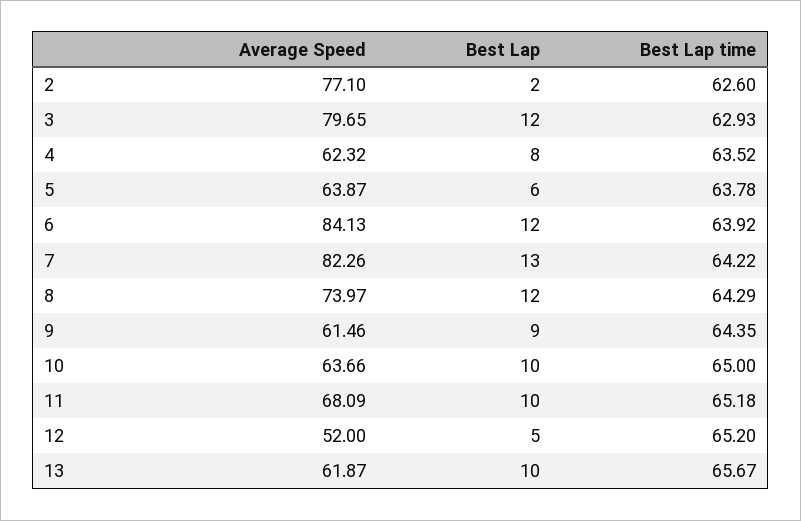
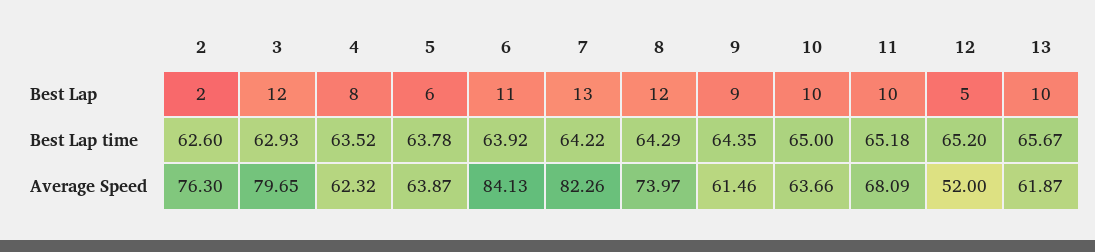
  {
    "Average Speed": {
-     "2": 77.1,
+     "2": 76.3,
      "3": 79.65,
      "4": 62.32,
      "5": 63.87,
      "6": 84.13,
      "7": 82.26,
      "8": 73.97,
      "9": 61.46,
      "10": 63.66,
      "11": 68.09,
      "12": 52,
      "13": 61.87
    },
    "Best Lap": {
      "2": 2,
      "3": 12,
      "4": 8,
      "5": 6,
-     "6": 12,
+     "6": 11,
      "7": 13,
      "8": 12,
      "9": 9,
      "10": 10,
      "11": 10,
      "12": 5,
      "13": 10
    },
    "Best Lap time": {
      "2": 62.6,
      "3": 62.93,
      "4": 63.52,
      "5": 63.78,
      "6": 63.92,
      "7": 64.22,
      "8": 64.29,
      "9": 64.35,
      "10": 65,
      "11": 65.18,
      "12": 65.2,
      "13": 65.67
    }
  }

